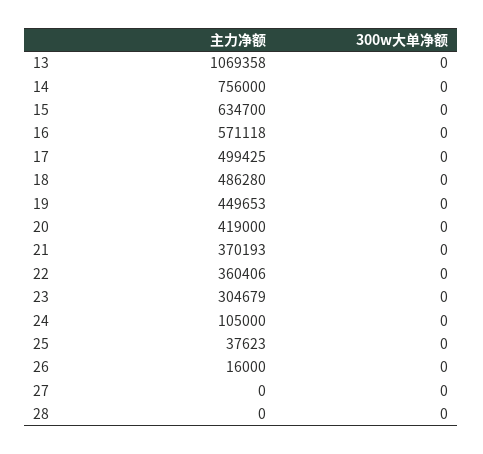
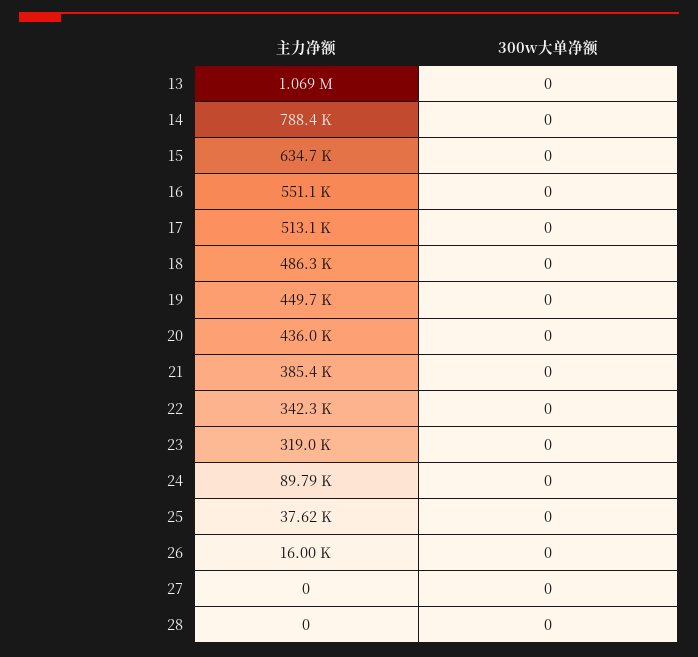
  {
    "主力净额": {
      "13": 1069358,
-     "14": 756000,
+     "14": 788400,
      "15": 634700,
-     "16": 571118,
+     "16": 551100,
-     "17": 499425,
+     "17": 513100,
      "18": 486280,
      "19": 449653,
-     "20": 419000,
+     "20": 436000,
-     "21": 370193,
+     "21": 385400,
-     "22": 360406,
+     "22": 342300,
-     "23": 304679,
+     "23": 319000,
-     "24": 105000,
+     "24": 89790,
      "25": 37623,
      "26": 16000,
      "27": 0,
      "28": 0
    },
    "300w大单净额": {
      "13": 0,
      "14": 0,
      "15": 0,
      "16": 0,
      "17": 0,
      "18": 0,
      "19": 0,
      "20": 0,
      "21": 0,
      "22": 0,
      "23": 0,
      "24": 0,
      "25": 0,
      "26": 0,
      "27": 0,
      "28": 0
    }
  }

